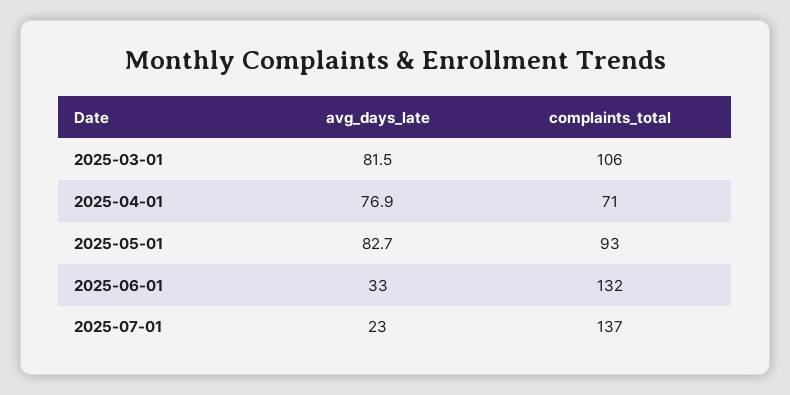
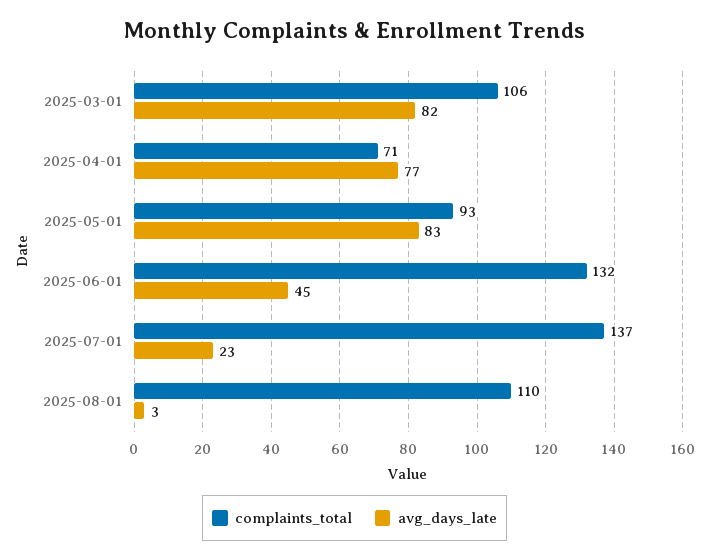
  {
    "avg_days_late": {
      "2025-03-01": 81.5,
      "2025-04-01": 76.9,
      "2025-05-01": 82.7,
-     "2025-06-01": 33,
+     "2025-06-01": 45,
-     "2025-07-01": 23
+     "2025-07-01": 23,
+     "2025-08-01": 3
    },
    "complaints_total": {
      "2025-03-01": 106,
      "2025-04-01": 71,
      "2025-05-01": 93,
      "2025-06-01": 132,
-     "2025-07-01": 137
+     "2025-07-01": 137,
+     "2025-08-01": 110
    }
  }

